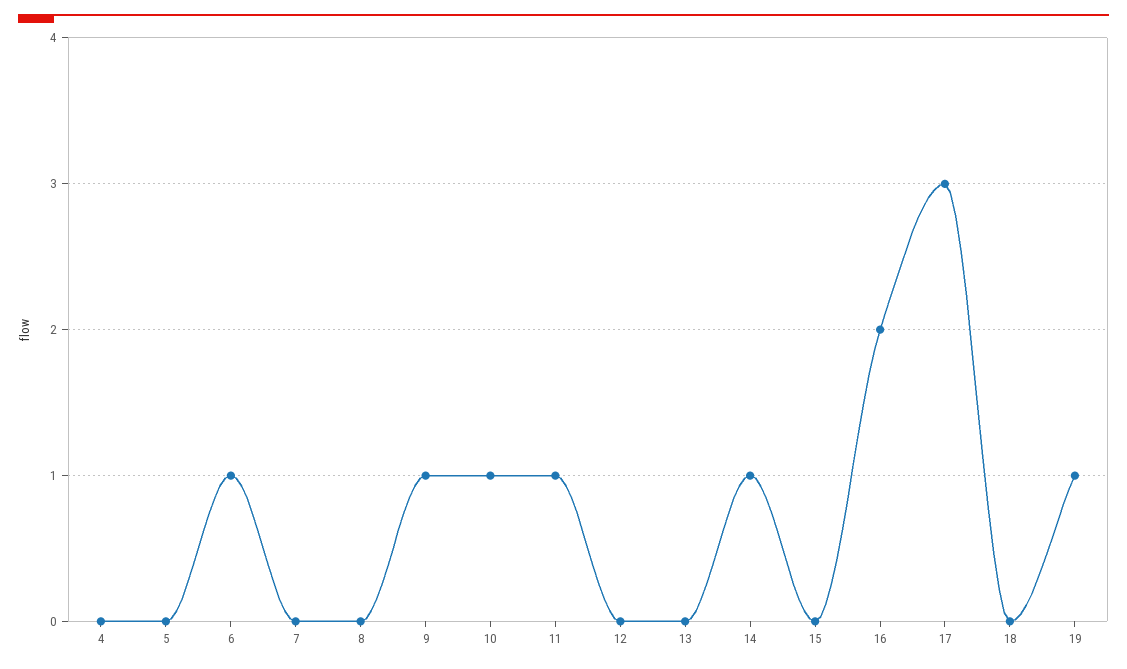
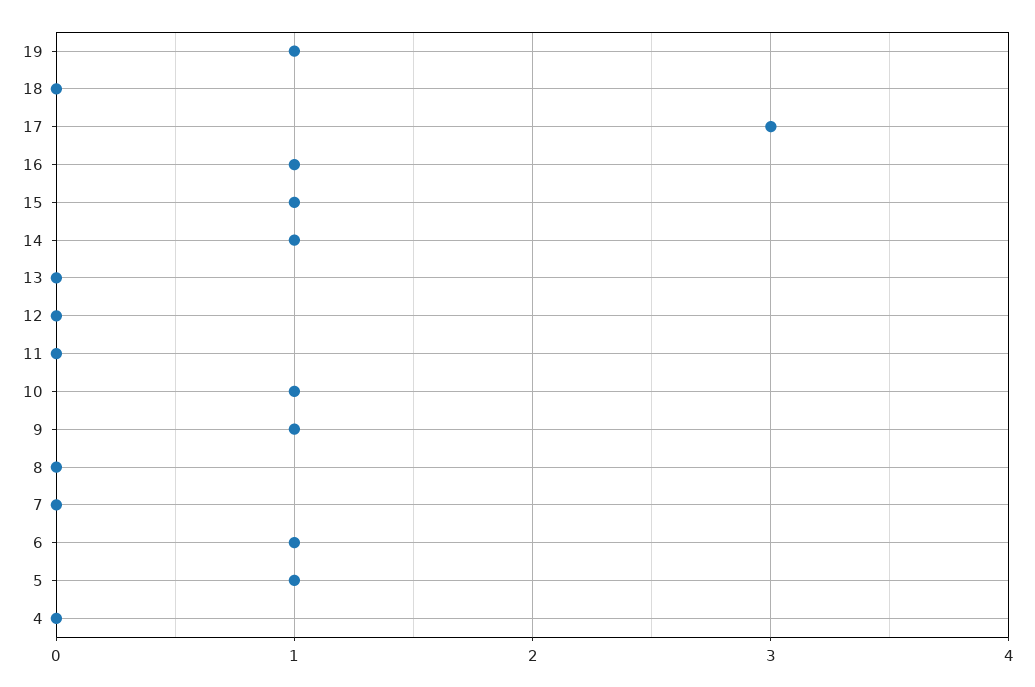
  {
    "4": 0,
-   "5": 0,
+   "5": 1,
    "6": 1,
    "7": 0,
    "8": 0,
    "9": 1,
    "10": 1,
-   "11": 1,
+   "11": 0,
    "12": 0,
    "13": 0,
    "14": 1,
-   "15": 0,
+   "15": 1,
-   "16": 2,
+   "16": 1,
    "17": 3,
    "18": 0,
    "19": 1
  }

